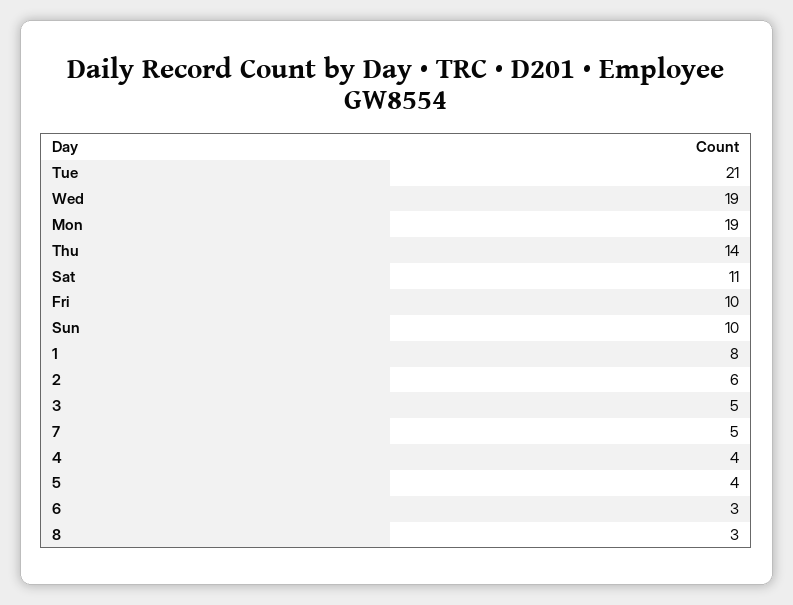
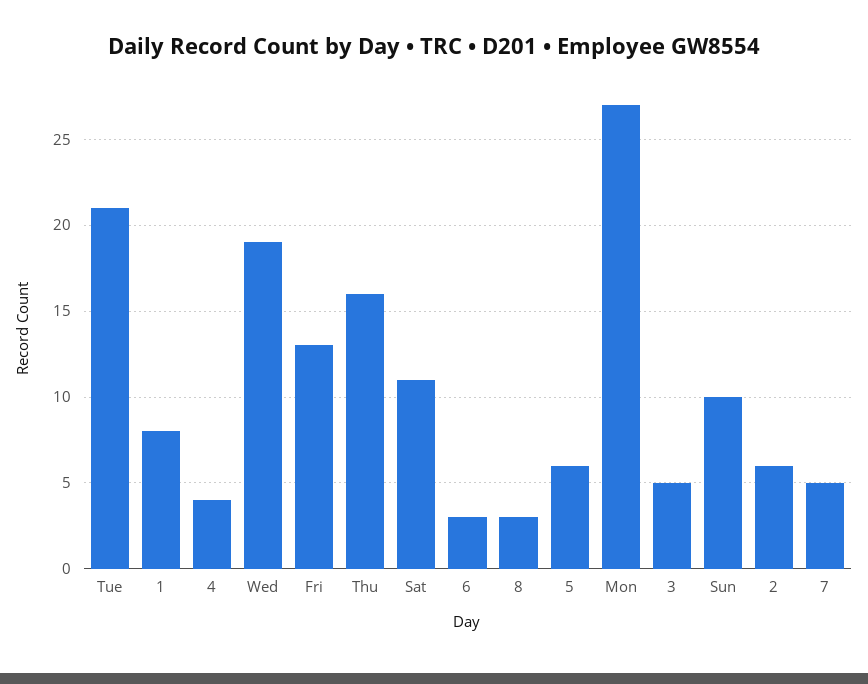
  {
    "Tue": 21,
    "Wed": 19,
-   "Mon": 19,
+   "Mon": 27,
-   "Thu": 14,
+   "Thu": 16,
    "Sat": 11,
-   "Fri": 10,
+   "Fri": 13,
    "Sun": 10,
    "1": 8,
    "2": 6,
    "3": 5,
    "7": 5,
    "4": 4,
-   "5": 4,
+   "5": 6,
    "6": 3,
    "8": 3
  }

